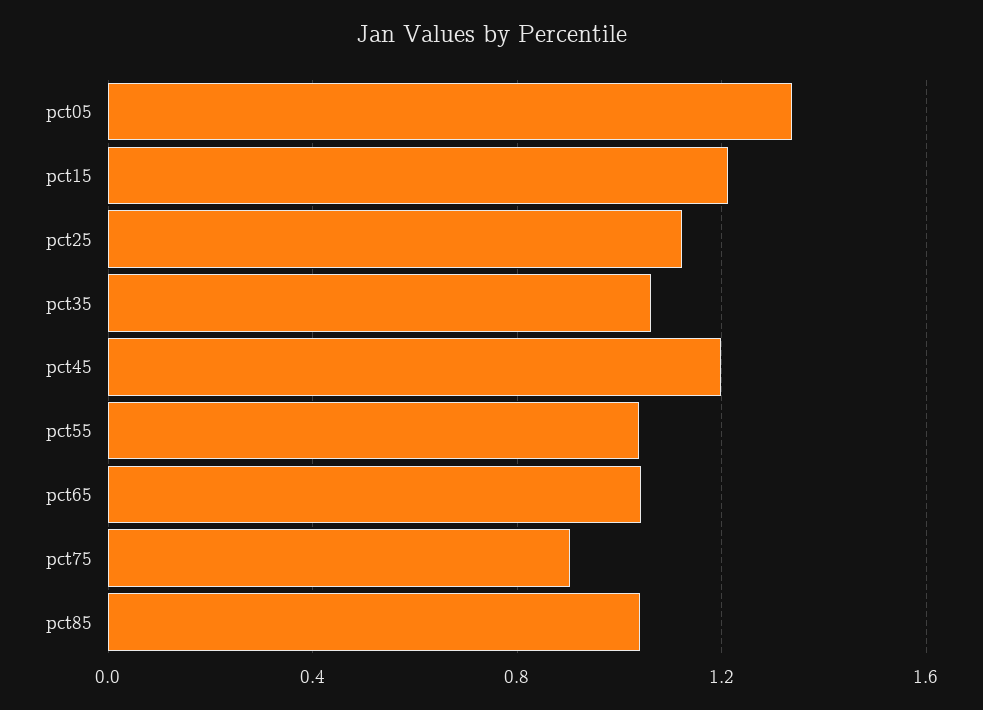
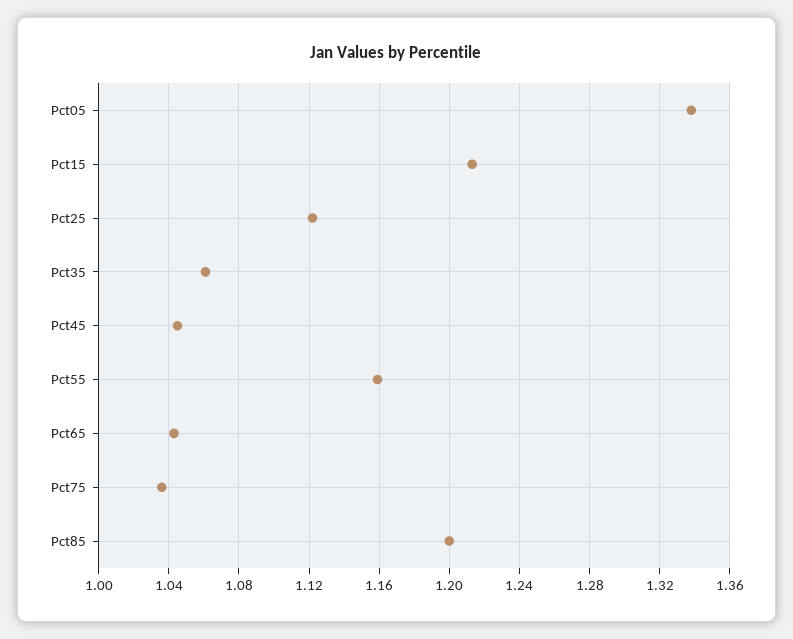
  {
    "pct05": 1.34,
    "pct15": 1.215,
    "pct25": 1.12,
    "pct35": 1.06,
-   "pct45": 1.2,
+   "pct45": 1.045,
-   "pct55": 1.05,
+   "pct55": 1.16,
    "pct65": 1.045,
-   "pct75": 0.9,
+   "pct75": 1.035,
-   "pct85": 1.05
+   "pct85": 1.2
  }

